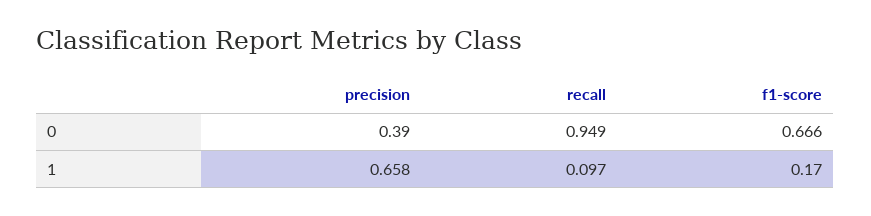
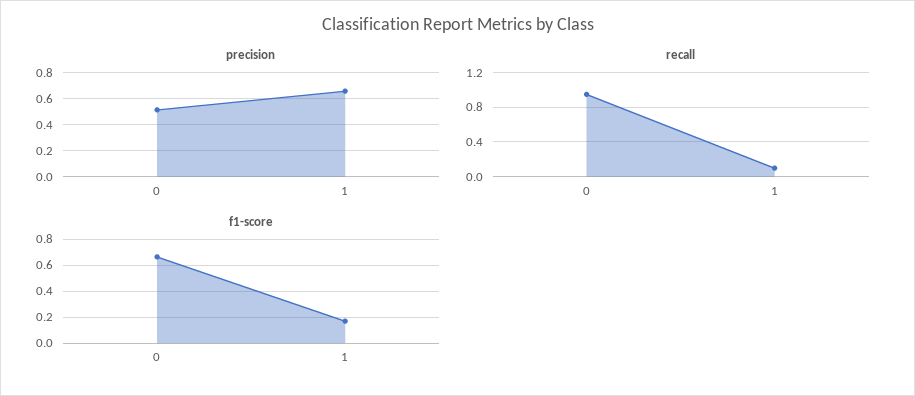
  {
    "precision": {
-     "0": 0.39,
+     "0": 0.5,
      "1": 0.658
    },
    "recall": {
      "0": 0.949,
      "1": 0.097
    },
    "f1-score": {
      "0": 0.666,
      "1": 0.17
    }
  }

